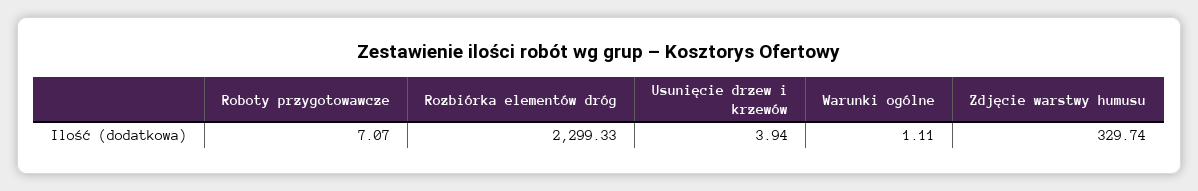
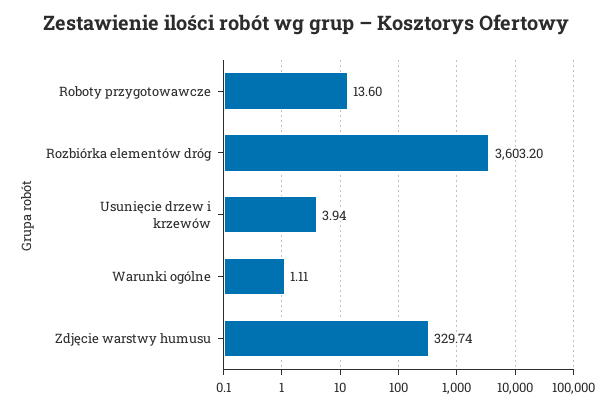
  {
-   "Roboty przygotowawcze": 7.07,
+   "Roboty przygotowawcze": 13.6,
-   "Rozbiórka elementów dróg": 2299.33,
+   "Rozbiórka elementów dróg": 3603.2,
    "Usunięcie drzew i krzewów": 3.94,
    "Warunki ogólne": 1.11,
    "Zdjęcie warstwy humusu": 329.74
  }

